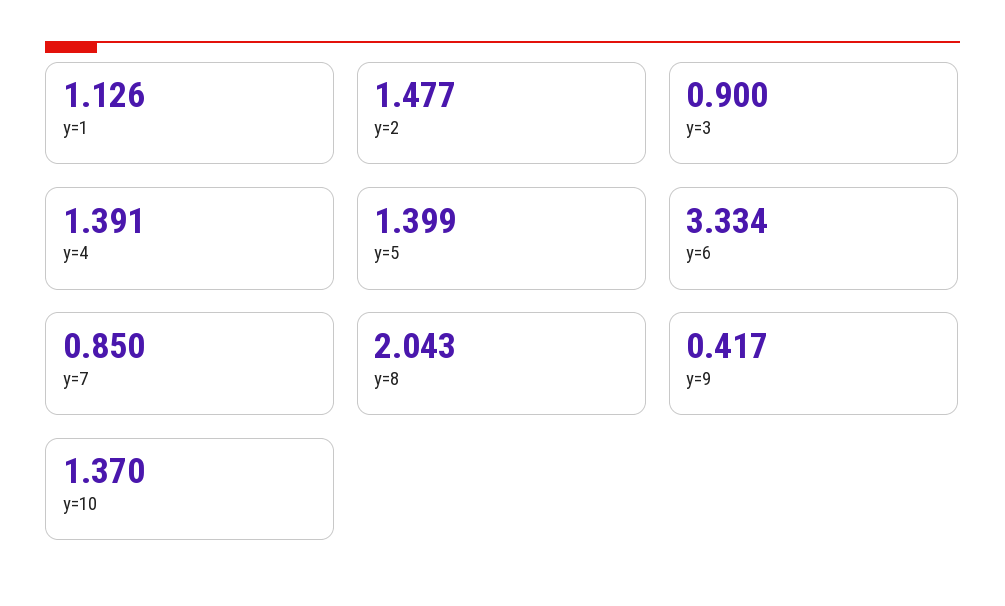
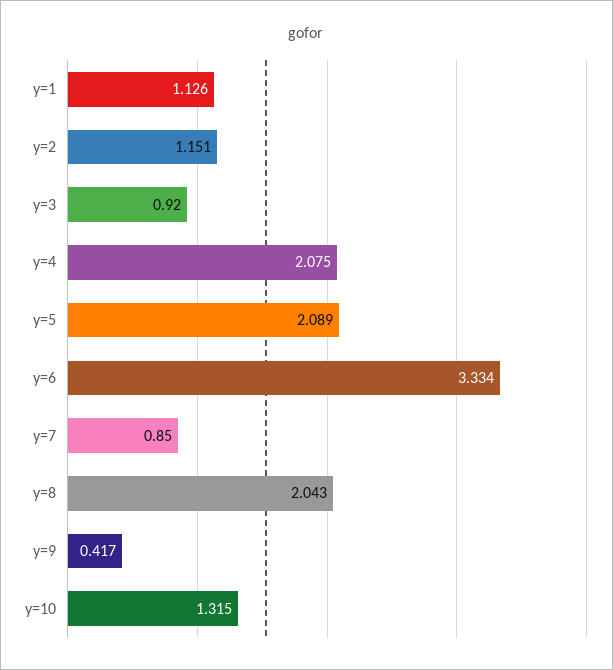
  {
    "y=1": 1.126,
-   "y=2": 1.477,
+   "y=2": 1.151,
-   "y=3": 0.9,
+   "y=3": 0.92,
-   "y=4": 1.391,
+   "y=4": 2.075,
-   "y=5": 1.399,
+   "y=5": 2.089,
    "y=6": 3.334,
    "y=7": 0.85,
    "y=8": 2.043,
    "y=9": 0.417,
-   "y=10": 1.37
+   "y=10": 1.315
  }

